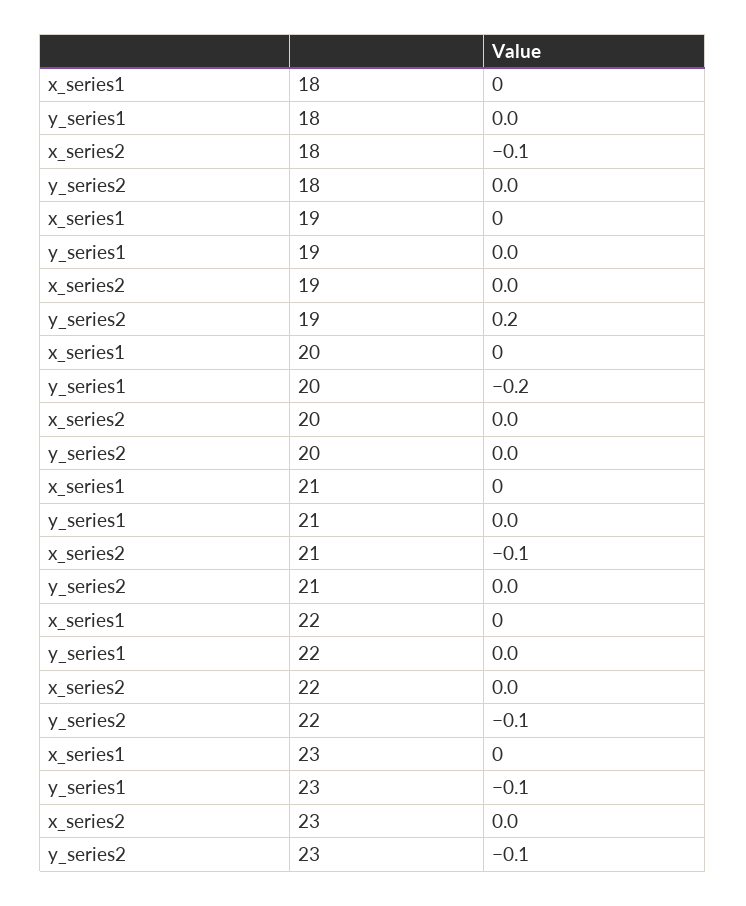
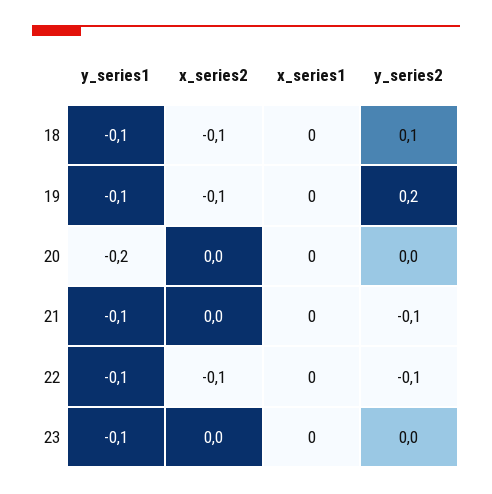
  {
    "x_series1": {
      "18": 0,
      "19": 0,
      "20": 0,
      "21": 0,
      "22": 0,
      "23": 0
    },
    "y_series1": {
-     "18": 0,
+     "18": -0.1,
-     "19": 0,
+     "19": -0.1,
      "20": -0.2,
-     "21": 0,
+     "21": -0.1,
-     "22": 0,
+     "22": -0.1,
      "23": -0.1
    },
    "x_series2": {
      "18": -0.1,
-     "19": 0,
+     "19": -0.1,
      "20": 0,
-     "21": -0.1,
+     "21": 0,
-     "22": 0,
+     "22": -0.1,
      "23": 0
    },
    "y_series2": {
-     "18": 0,
+     "18": 0.1,
      "19": 0.2,
      "20": 0,
-     "21": 0,
+     "21": -0.1,
      "22": -0.1,
-     "23": -0.1
+     "23": 0
    }
  }

